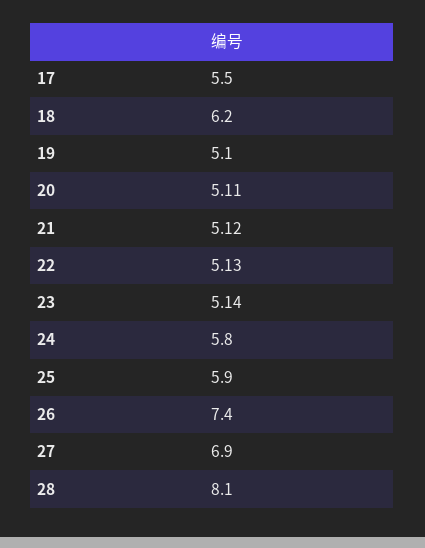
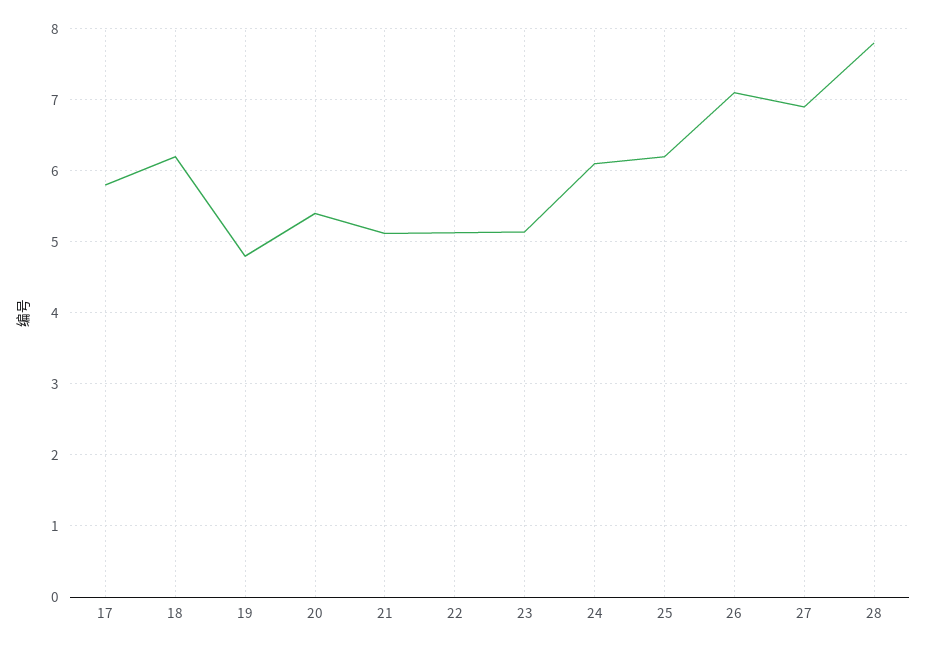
  {
-   "17": 5.5,
+   "17": 5.8,
    "18": 6.2,
-   "19": 5.1,
+   "19": 4.8,
-   "20": 5.11,
+   "20": 5.4,
    "21": 5.12,
    "22": 5.13,
    "23": 5.14,
-   "24": 5.8,
+   "24": 6.1,
-   "25": 5.9,
+   "25": 6.2,
-   "26": 7.4,
+   "26": 7.1,
    "27": 6.9,
-   "28": 8.1
+   "28": 7.8
  }

